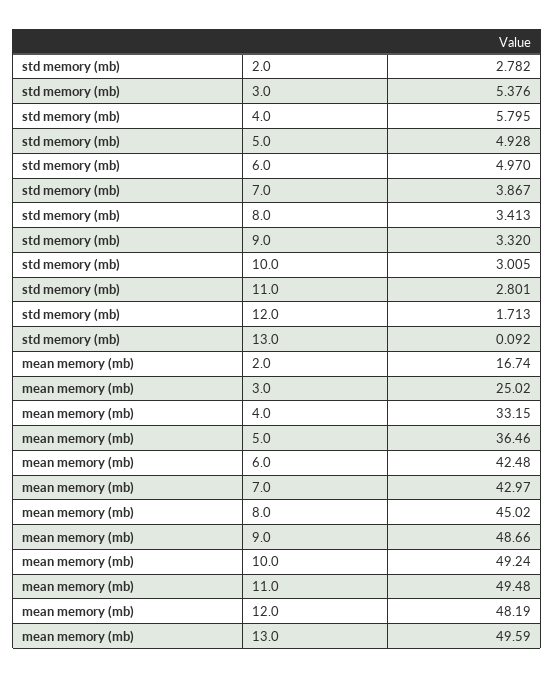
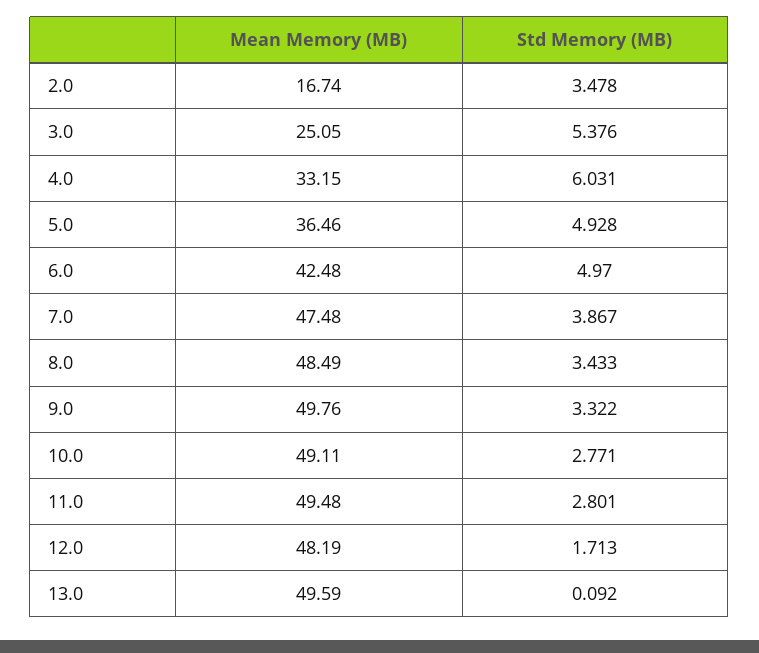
  {
    "std memory (mb)": {
-     "2.0": 2.782,
+     "2.0": 3.478,
      "3.0": 5.376,
-     "4.0": 5.795,
+     "4.0": 6.031,
      "5.0": 4.928,
      "6.0": 4.97,
      "7.0": 3.867,
-     "8.0": 3.413,
+     "8.0": 3.433,
-     "9.0": 3.32,
+     "9.0": 3.322,
-     "10.0": 3.005,
+     "10.0": 2.771,
      "11.0": 2.801,
      "12.0": 1.713,
      "13.0": 0.092
    },
    "mean memory (mb)": {
      "2.0": 16.74,
-     "3.0": 25.02,
+     "3.0": 25.05,
      "4.0": 33.15,
      "5.0": 36.46,
      "6.0": 42.48,
-     "7.0": 42.97,
+     "7.0": 47.48,
-     "8.0": 45.02,
+     "8.0": 48.49,
-     "9.0": 48.66,
+     "9.0": 49.76,
-     "10.0": 49.24,
+     "10.0": 49.11,
      "11.0": 49.48,
      "12.0": 48.19,
      "13.0": 49.59
    }
  }

